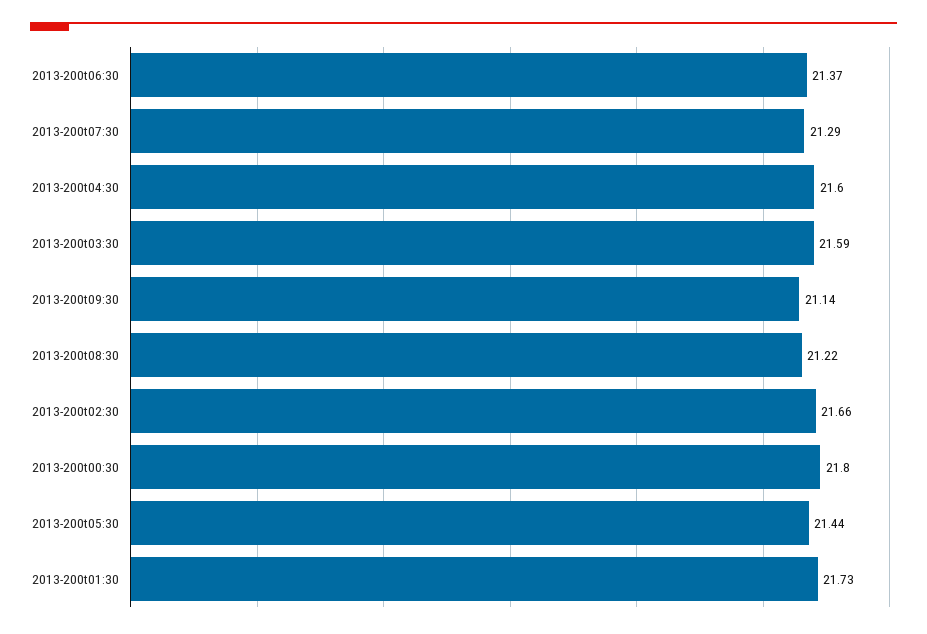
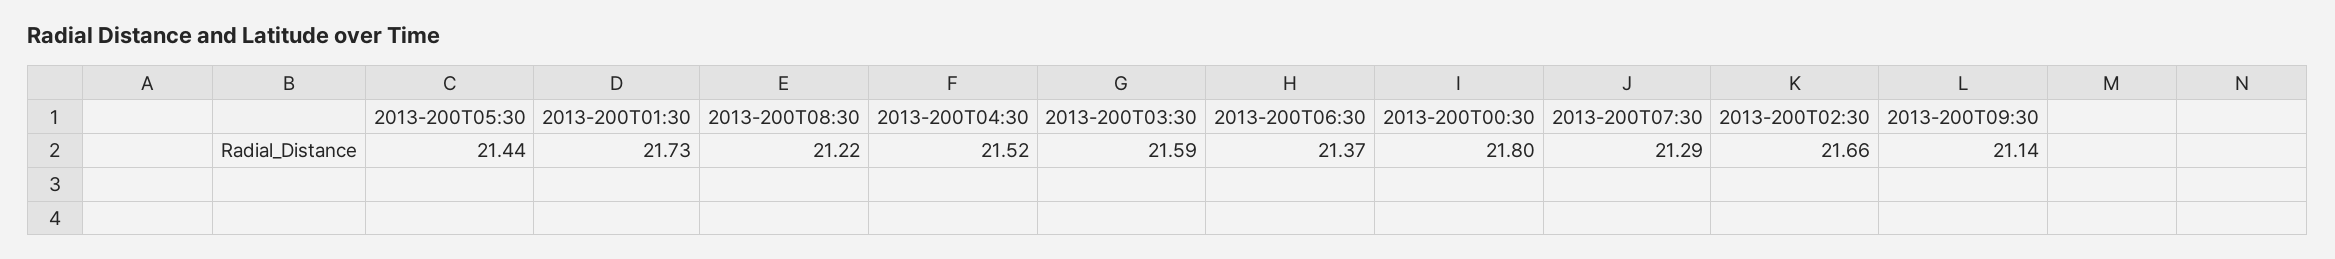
  {
    "2013-200t06:30": 21.37,
    "2013-200t07:30": 21.29,
-   "2013-200t04:30": 21.6,
+   "2013-200t04:30": 21.52,
    "2013-200t03:30": 21.59,
    "2013-200t09:30": 21.14,
    "2013-200t08:30": 21.22,
    "2013-200t02:30": 21.66,
    "2013-200t00:30": 21.8,
    "2013-200t05:30": 21.44,
    "2013-200t01:30": 21.73
  }

